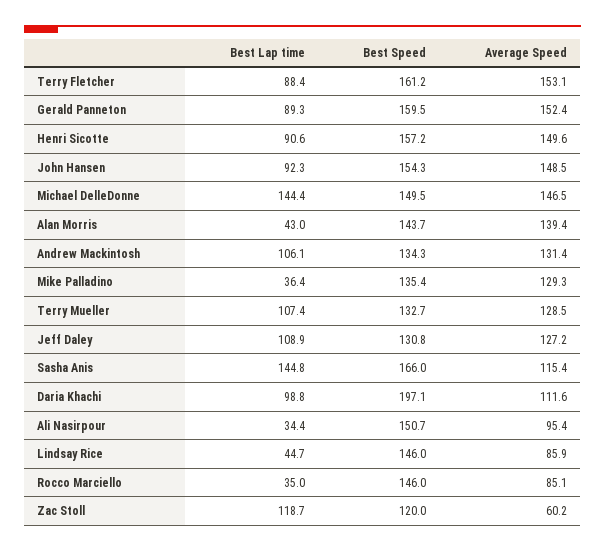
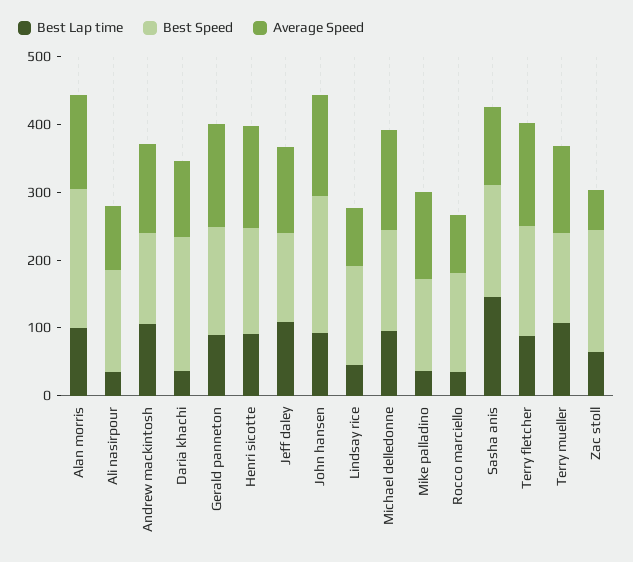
  {
    "Best Lap time": {
      "Terry Fletcher": 88.4,
      "Gerald Panneton": 89.3,
      "Henri Sicotte": 90.6,
      "John Hansen": 92.3,
-     "Michael DelleDonne": 144.4,
+     "Michael DelleDonne": 100,
-     "Alan Morris": 43,
+     "Alan Morris": 100,
      "Andrew Mackintosh": 106.1,
      "Mike Palladino": 36.4,
      "Terry Mueller": 107.4,
      "Jeff Daley": 108.9,
      "Sasha Anis": 144.8,
-     "Daria Khachi": 98.8,
+     "Daria Khachi": 40,
      "Ali Nasirpour": 34.4,
      "Lindsay Rice": 44.7,
      "Rocco Marciello": 35,
-     "Zac Stoll": 118.7
+     "Zac Stoll": 60
    },
    "Best Speed": {
      "Terry Fletcher": 161.2,
      "Gerald Panneton": 159.5,
      "Henri Sicotte": 157.2,
-     "John Hansen": 154.3,
+     "John Hansen": 200,
      "Michael DelleDonne": 149.5,
-     "Alan Morris": 143.7,
+     "Alan Morris": 200,
      "Andrew Mackintosh": 134.3,
      "Mike Palladino": 135.4,
      "Terry Mueller": 132.7,
      "Jeff Daley": 130.8,
      "Sasha Anis": 166,
      "Daria Khachi": 197.1,
      "Ali Nasirpour": 150.7,
      "Lindsay Rice": 146,
      "Rocco Marciello": 146,
-     "Zac Stoll": 120
+     "Zac Stoll": 180
    },
    "Average Speed": {
      "Terry Fletcher": 153.1,
      "Gerald Panneton": 152.4,
      "Henri Sicotte": 149.6,
      "John Hansen": 148.5,
      "Michael DelleDonne": 146.5,
      "Alan Morris": 139.4,
      "Andrew Mackintosh": 131.4,
      "Mike Palladino": 129.3,
      "Terry Mueller": 128.5,
      "Jeff Daley": 127.2,
      "Sasha Anis": 115.4,
      "Daria Khachi": 111.6,
      "Ali Nasirpour": 95.4,
      "Lindsay Rice": 85.9,
      "Rocco Marciello": 85.1,
      "Zac Stoll": 60.2
    }
  }

